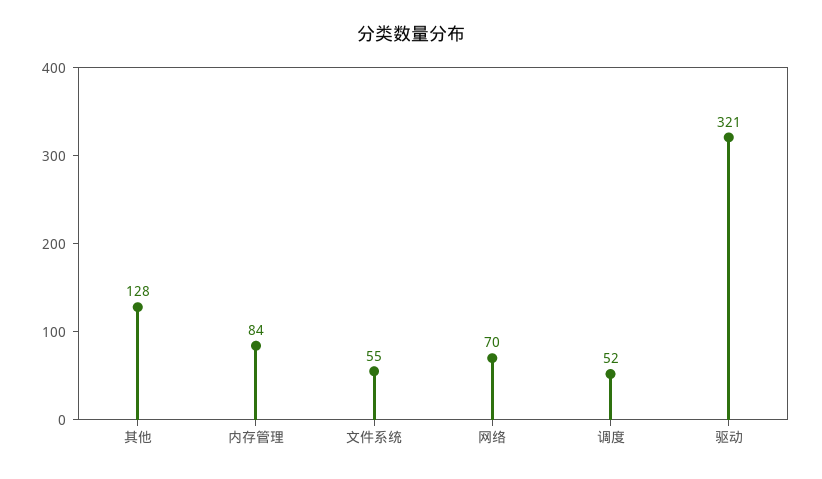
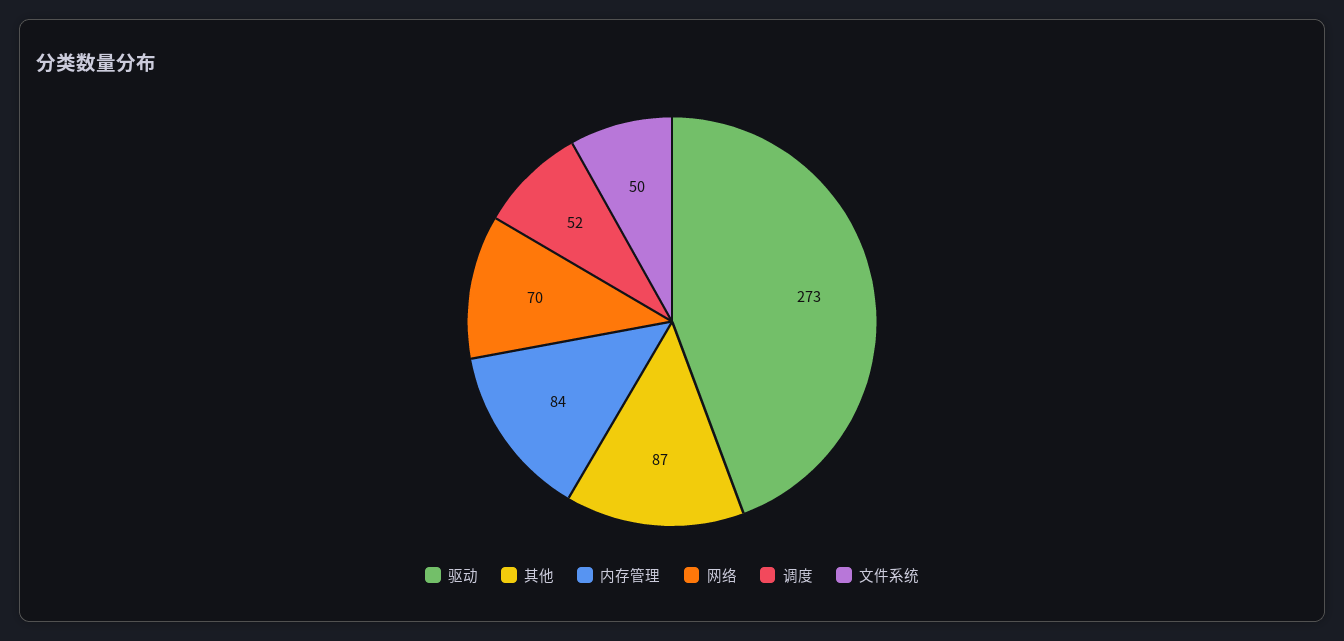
  {
-   "其他": 128,
+   "其他": 87,
    "内存管理": 84,
-   "文件系统": 55,
+   "文件系统": 50,
    "网络": 70,
    "调度": 52,
-   "驱动": 321
+   "驱动": 273
  }

